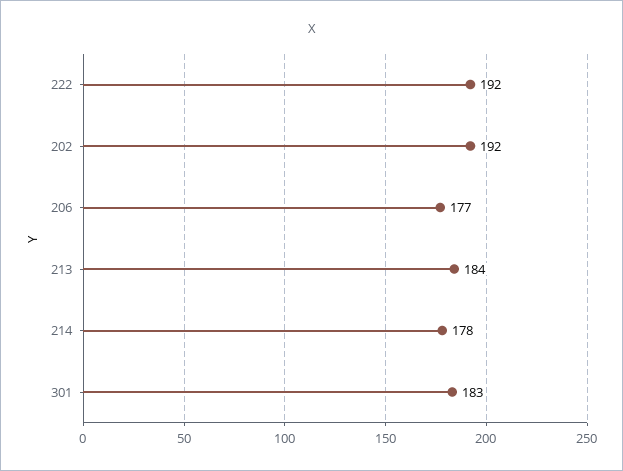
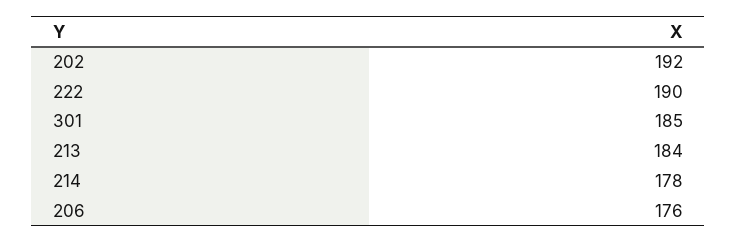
  {
-   "222": 192,
+   "222": 190,
    "202": 192,
-   "206": 177,
+   "206": 176,
    "213": 184,
    "214": 178,
-   "301": 183
+   "301": 185
  }

